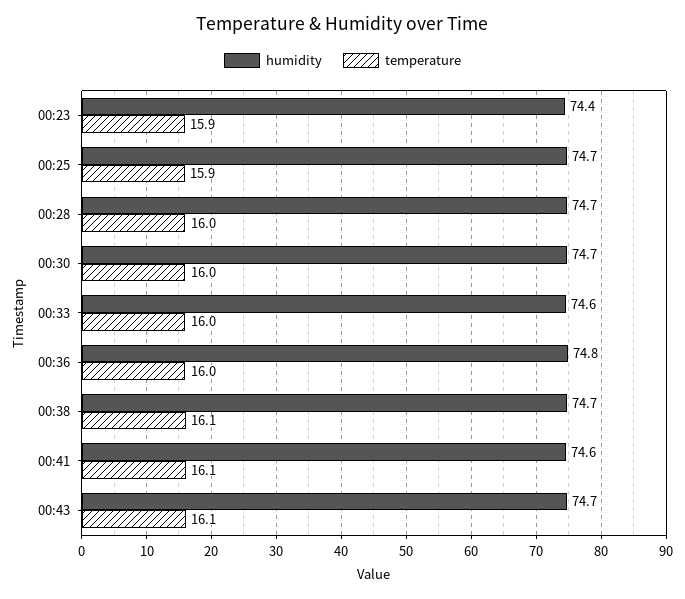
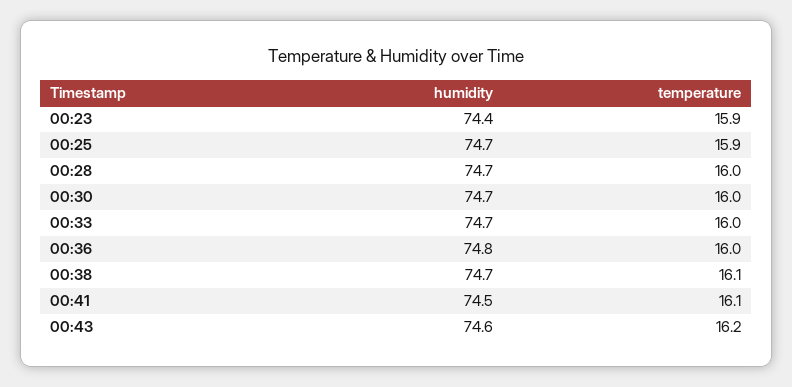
  {
    "humidity": {
      "00:23": 74.4,
      "00:25": 74.7,
      "00:28": 74.7,
      "00:30": 74.7,
-     "00:33": 74.6,
+     "00:33": 74.7,
      "00:36": 74.8,
      "00:38": 74.7,
-     "00:41": 74.6,
+     "00:41": 74.5,
-     "00:43": 74.7
+     "00:43": 74.6
    },
    "temperature": {
      "00:23": 15.9,
      "00:25": 15.9,
      "00:28": 16,
      "00:30": 16,
      "00:33": 16,
      "00:36": 16,
      "00:38": 16.1,
      "00:41": 16.1,
-     "00:43": 16.1
+     "00:43": 16.2
    }
  }

